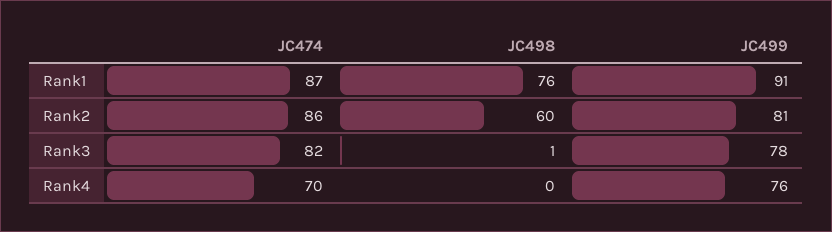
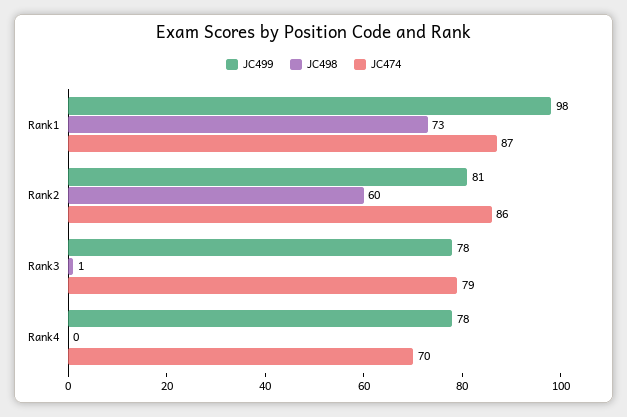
  {
    "JC474": {
      "Rank1": 87,
      "Rank2": 86,
-     "Rank3": 82,
+     "Rank3": 79,
      "Rank4": 70
    },
    "JC498": {
-     "Rank1": 76,
+     "Rank1": 73,
      "Rank2": 60,
      "Rank3": 1,
      "Rank4": 0
    },
    "JC499": {
-     "Rank1": 91,
+     "Rank1": 98,
      "Rank2": 81,
      "Rank3": 78,
-     "Rank4": 76
+     "Rank4": 78
    }
  }

